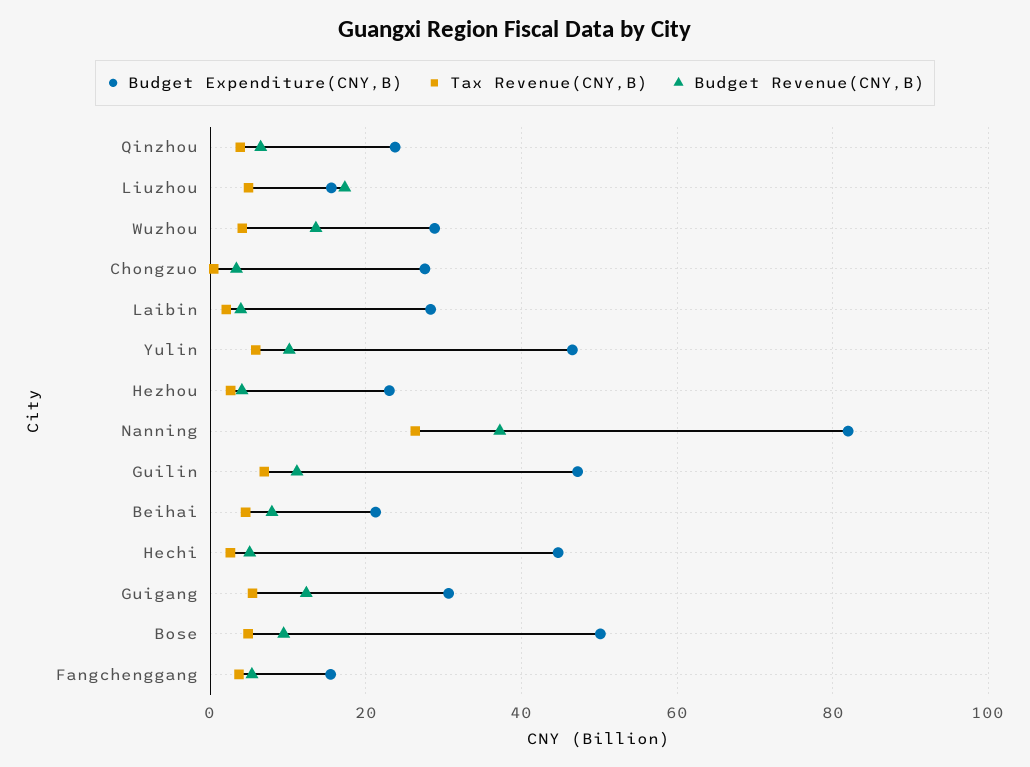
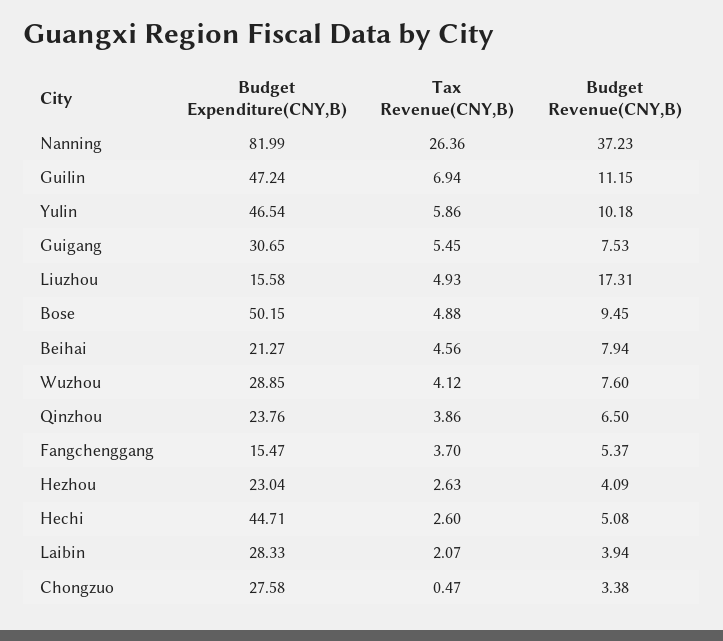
  {
    "Budget Expenditure(CNY,B)": {
      "Qinzhou": 23.76,
      "Liuzhou": 15.58,
      "Wuzhou": 28.85,
      "Chongzuo": 27.58,
      "Laibin": 28.33,
      "Yulin": 46.54,
      "Hezhou": 23.04,
      "Nanning": 81.99,
      "Guilin": 47.24,
      "Beihai": 21.27,
      "Hechi": 44.71,
      "Guigang": 30.65,
      "Bose": 50.15,
      "Fangchenggang": 15.47
    },
    "Tax Revenue(CNY,B)": {
      "Qinzhou": 3.86,
      "Liuzhou": 4.93,
      "Wuzhou": 4.12,
      "Chongzuo": 0.47,
      "Laibin": 2.07,
      "Yulin": 5.86,
      "Hezhou": 2.63,
      "Nanning": 26.36,
      "Guilin": 6.94,
      "Beihai": 4.56,
      "Hechi": 2.6,
      "Guigang": 5.45,
      "Bose": 4.88,
      "Fangchenggang": 3.7
    },
    "Budget Revenue(CNY,B)": {
      "Qinzhou": 6.5,
      "Liuzhou": 17.31,
-     "Wuzhou": 14,
+     "Wuzhou": 7.6,
      "Chongzuo": 3.38,
      "Laibin": 3.94,
      "Yulin": 10.18,
      "Hezhou": 4.09,
      "Nanning": 37.23,
      "Guilin": 11.15,
      "Beihai": 7.94,
      "Hechi": 5.08,
-     "Guigang": 12,
+     "Guigang": 7.53,
      "Bose": 9.45,
      "Fangchenggang": 5.37
    }
  }

